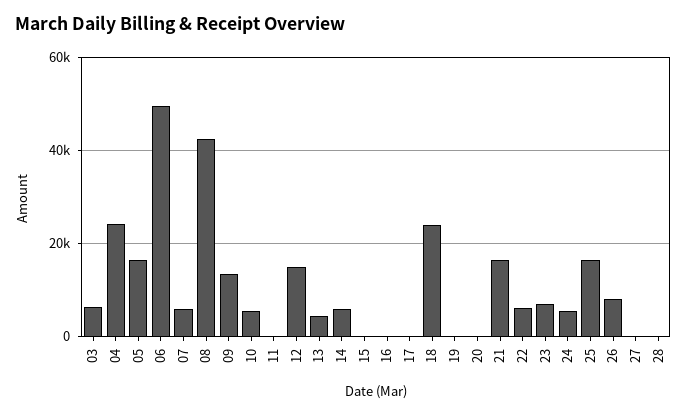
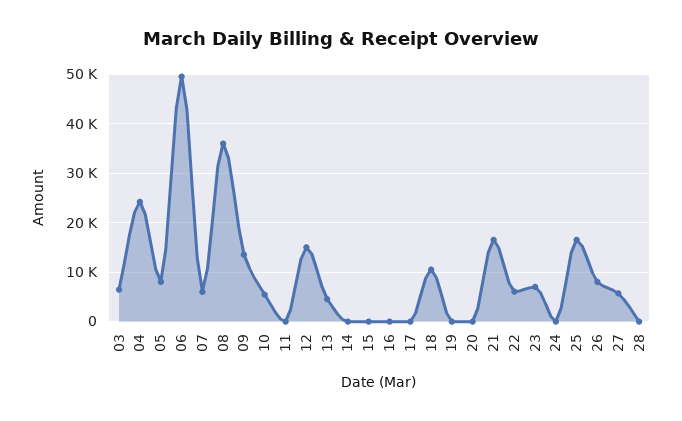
  {
    "03": 6000,
    "04": 24000,
-   "05": 16000,
+   "05": 8000,
    "06": 50000,
    "07": 6000,
-   "08": 42000,
+   "08": 36000,
    "09": 14000,
    "10": 6000,
    "11": 0,
    "12": 16000,
    "13": 4000,
-   "14": 6000,
+   "14": 0,
    "15": 0,
    "16": 0,
    "17": 0,
-   "18": 24000,
+   "18": 10000,
    "19": 0,
    "20": 0,
    "21": 16000,
    "22": 6000,
    "23": 8000,
-   "24": 6000,
+   "24": 0,
    "25": 16000,
    "26": 8000,
-   "27": 0,
+   "27": 6000,
    "28": 0
  }

